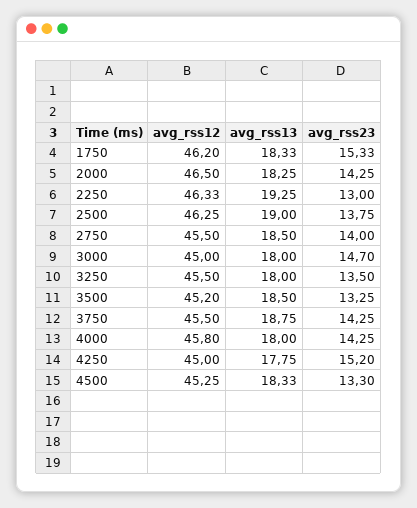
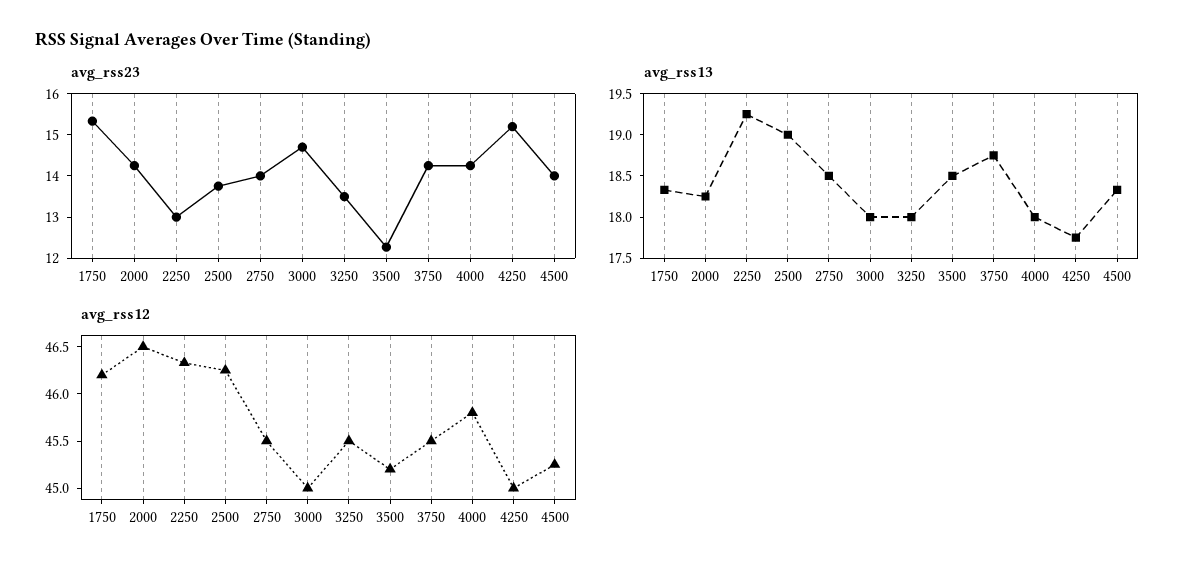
  {
    "avg_rss12": {
      "1750": 46.2,
      "2000": 46.5,
      "2250": 46.33,
      "2500": 46.25,
      "2750": 45.5,
      "3000": 45,
      "3250": 45.5,
      "3500": 45.2,
      "3750": 45.5,
      "4000": 45.8,
      "4250": 45,
      "4500": 45.25
    },
    "avg_rss13": {
      "1750": 18.33,
      "2000": 18.25,
      "2250": 19.25,
      "2500": 19,
      "2750": 18.5,
      "3000": 18,
      "3250": 18,
      "3500": 18.5,
      "3750": 18.75,
      "4000": 18,
      "4250": 17.75,
      "4500": 18.33
    },
    "avg_rss23": {
      "1750": 15.33,
      "2000": 14.25,
      "2250": 13,
      "2500": 13.75,
      "2750": 14,
      "3000": 14.7,
      "3250": 13.5,
-     "3500": 13.25,
+     "3500": 12.2,
      "3750": 14.25,
      "4000": 14.25,
      "4250": 15.2,
-     "4500": 13.3
+     "4500": 14
    }
  }

